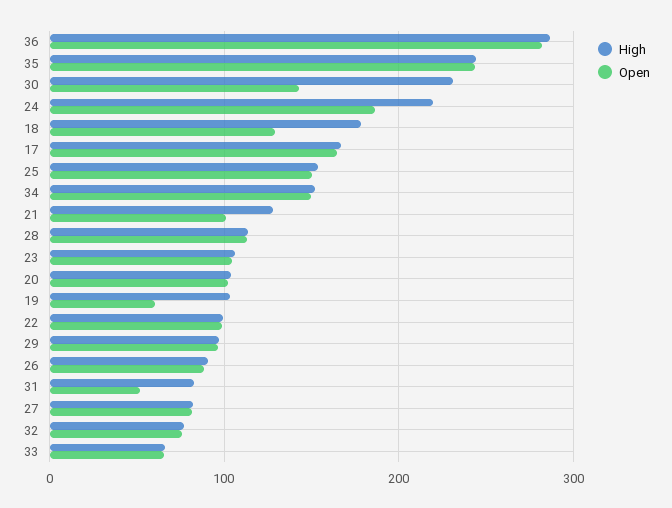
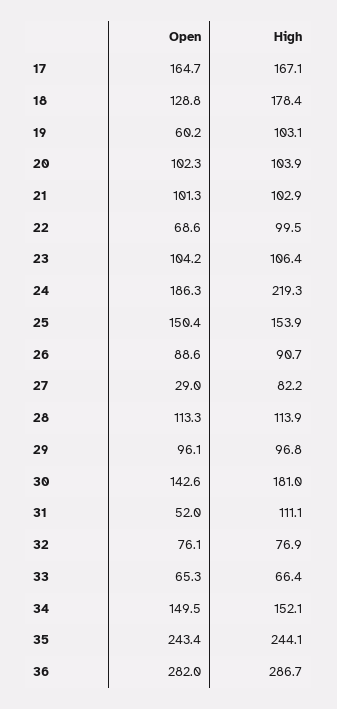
  {
    "High": {
      "36": 286.7,
      "35": 244.1,
-     "30": 230,
+     "30": 181,
      "24": 219.3,
      "18": 178.4,
      "17": 167.1,
      "25": 153.9,
      "34": 152.1,
-     "21": 130,
+     "21": 102.9,
      "28": 113.9,
      "23": 106.4,
      "20": 103.9,
      "19": 103.1,
      "22": 99.5,
      "29": 96.8,
      "26": 90.7,
-     "31": 80,
+     "31": 111.1,
      "27": 82.2,
      "32": 76.9,
      "33": 66.4
    },
    "Open": {
      "36": 282,
      "35": 243.4,
      "30": 142.6,
      "24": 186.3,
      "18": 128.8,
      "17": 164.7,
      "25": 150.4,
      "34": 149.5,
      "21": 101.3,
      "28": 113.3,
      "23": 104.2,
      "20": 102.3,
      "19": 60.2,
-     "22": 100,
+     "22": 68.6,
      "29": 96.1,
      "26": 88.6,
      "31": 52,
-     "27": 80,
+     "27": 29,
      "32": 76.1,
      "33": 65.3
    }
  }

